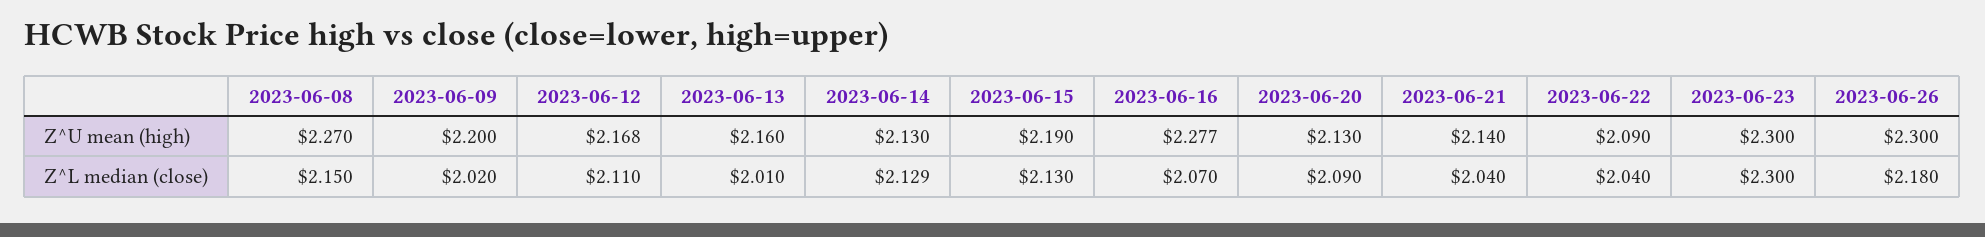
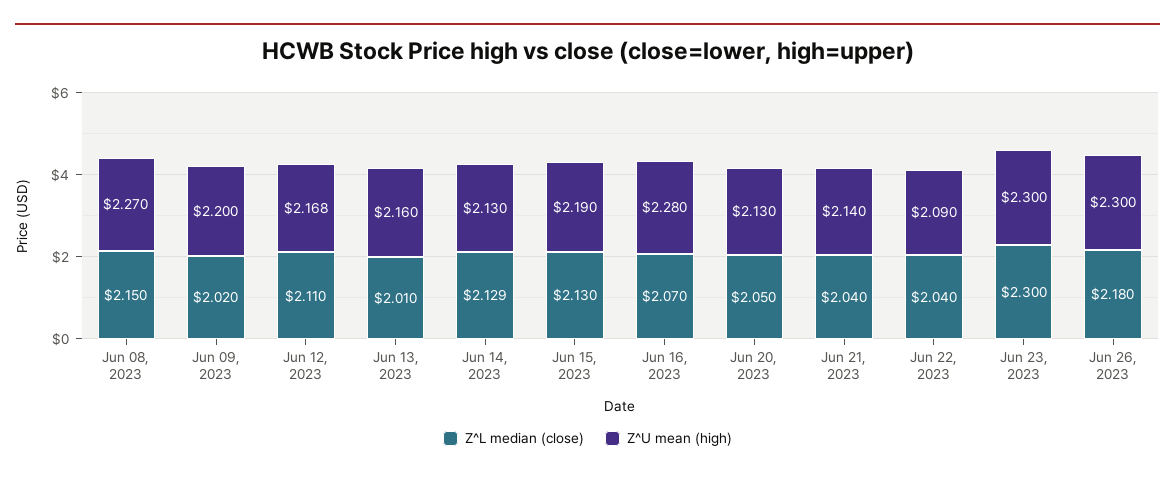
  {
    "Z^U mean (high)": {
      "2023-06-08": 2.27,
      "2023-06-09": 2.2,
      "2023-06-12": 2.168,
      "2023-06-13": 2.16,
      "2023-06-14": 2.13,
      "2023-06-15": 2.19,
-     "2023-06-16": 2.277,
+     "2023-06-16": 2.28,
      "2023-06-20": 2.13,
      "2023-06-21": 2.14,
      "2023-06-22": 2.09,
      "2023-06-23": 2.3,
      "2023-06-26": 2.3
    },
    "Z^L median (close)": {
      "2023-06-08": 2.15,
      "2023-06-09": 2.02,
      "2023-06-12": 2.11,
      "2023-06-13": 2.01,
      "2023-06-14": 2.129,
      "2023-06-15": 2.13,
      "2023-06-16": 2.07,
-     "2023-06-20": 2.09,
+     "2023-06-20": 2.05,
      "2023-06-21": 2.04,
      "2023-06-22": 2.04,
      "2023-06-23": 2.3,
      "2023-06-26": 2.18
    }
  }

